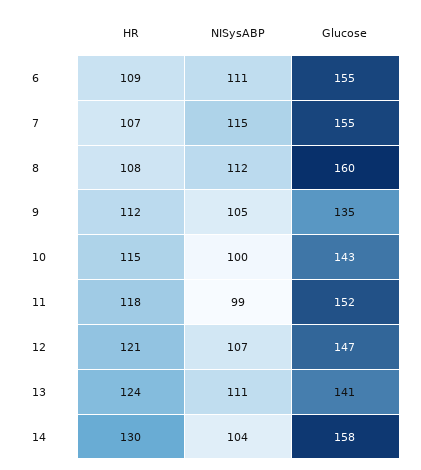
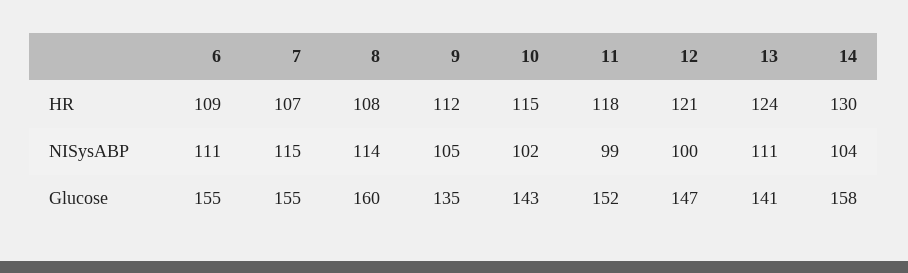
  {
    "HR": {
      "6": 109,
      "7": 107,
      "8": 108,
      "9": 112,
      "10": 115,
      "11": 118,
      "12": 121,
      "13": 124,
      "14": 130
    },
    "NISysABP": {
      "6": 111,
      "7": 115,
-     "8": 112,
+     "8": 114,
      "9": 105,
-     "10": 100,
+     "10": 102,
      "11": 99,
-     "12": 107,
+     "12": 100,
      "13": 111,
      "14": 104
    },
    "Glucose": {
      "6": 155,
      "7": 155,
      "8": 160,
      "9": 135,
      "10": 143,
      "11": 152,
      "12": 147,
      "13": 141,
      "14": 158
    }
  }

